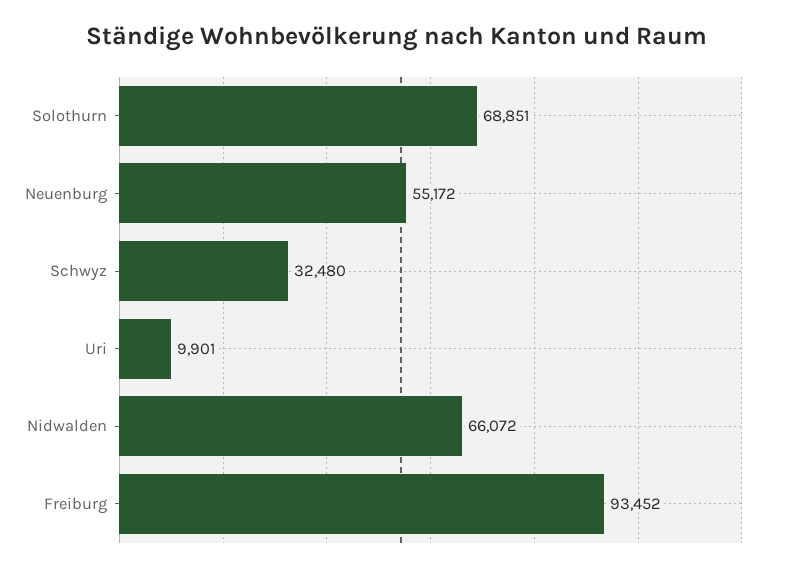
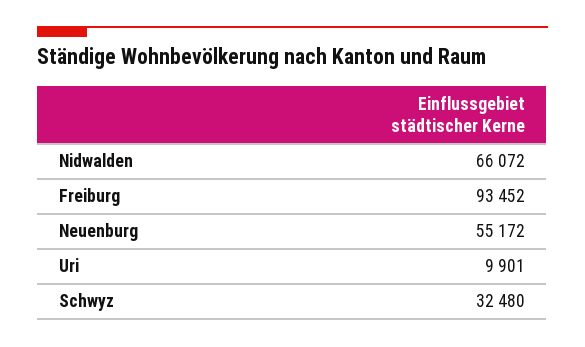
  {
-   "Solothurn": 68851,
    "Neuenburg": 55172,
    "Schwyz": 32480,
    "Uri": 9901,
    "Nidwalden": 66072,
    "Freiburg": 93452
  }

